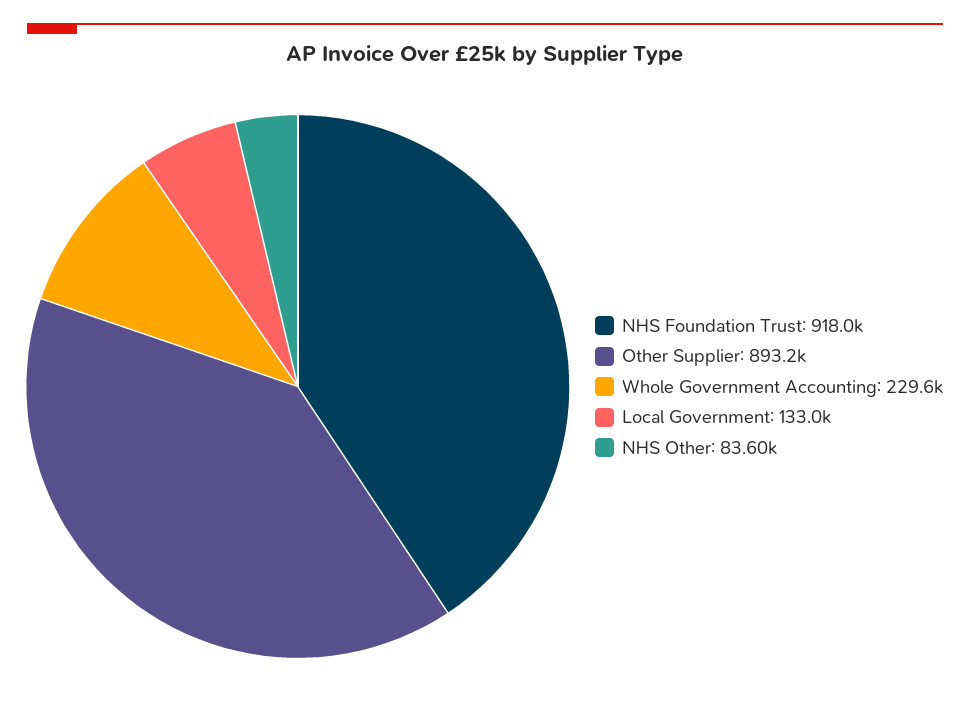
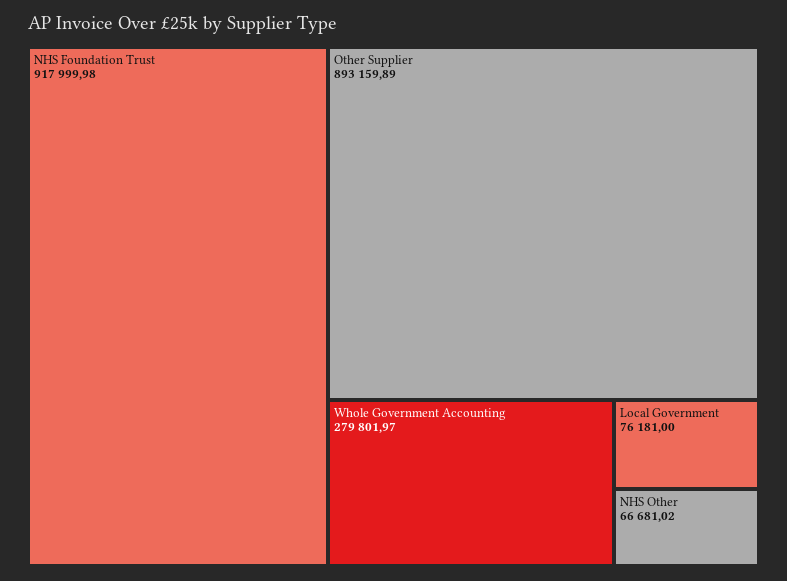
  {
    "NHS Foundation Trust": 917999.98,
    "Other Supplier": 893159.89,
-   "Whole Government Accounting": 229600,
+   "Whole Government Accounting": 279801.97,
-   "Local Government": 133000,
+   "Local Government": 76181,
-   "NHS Other": 83600
+   "NHS Other": 66681.02
  }

